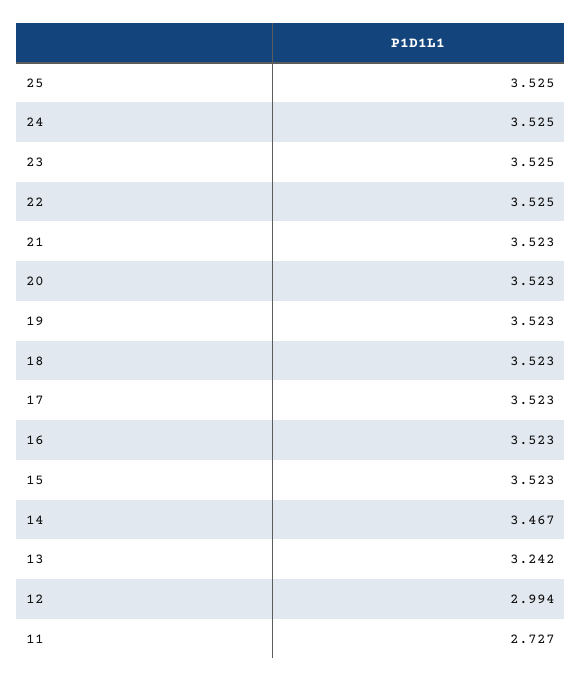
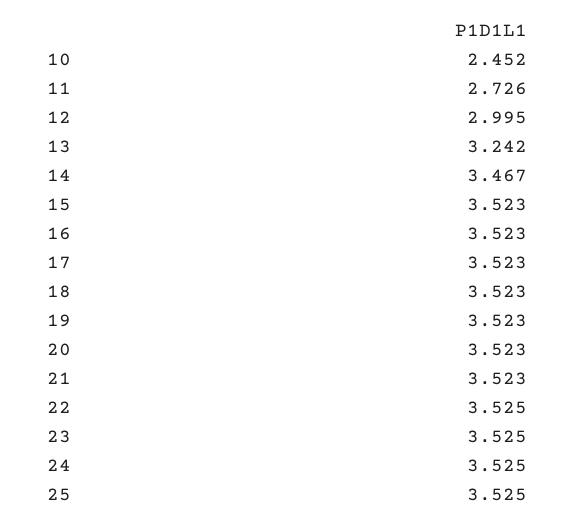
  {
    "25": 3.525,
    "24": 3.525,
    "23": 3.525,
    "22": 3.525,
    "21": 3.523,
    "20": 3.523,
    "19": 3.523,
    "18": 3.523,
    "17": 3.523,
    "16": 3.523,
    "15": 3.523,
    "14": 3.467,
    "13": 3.242,
-   "12": 2.994,
+   "12": 2.995,
-   "11": 2.727
+   "11": 2.726,
+   "10": 2.452
  }

